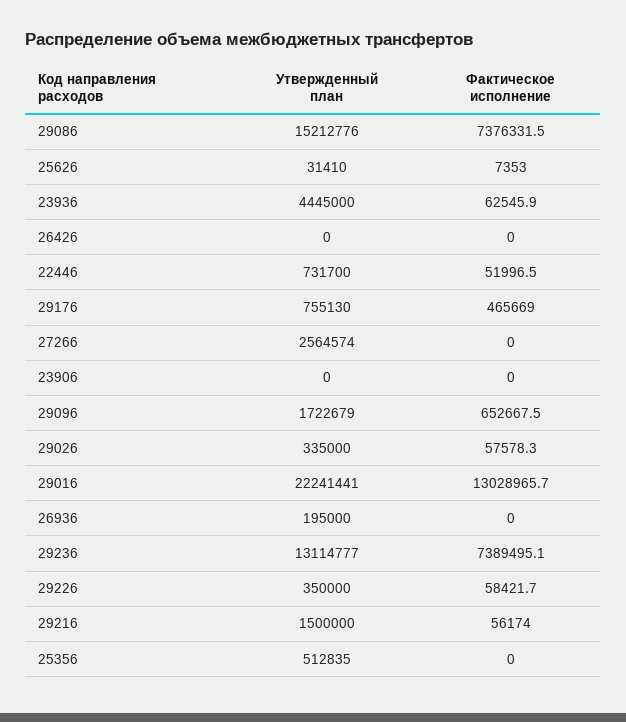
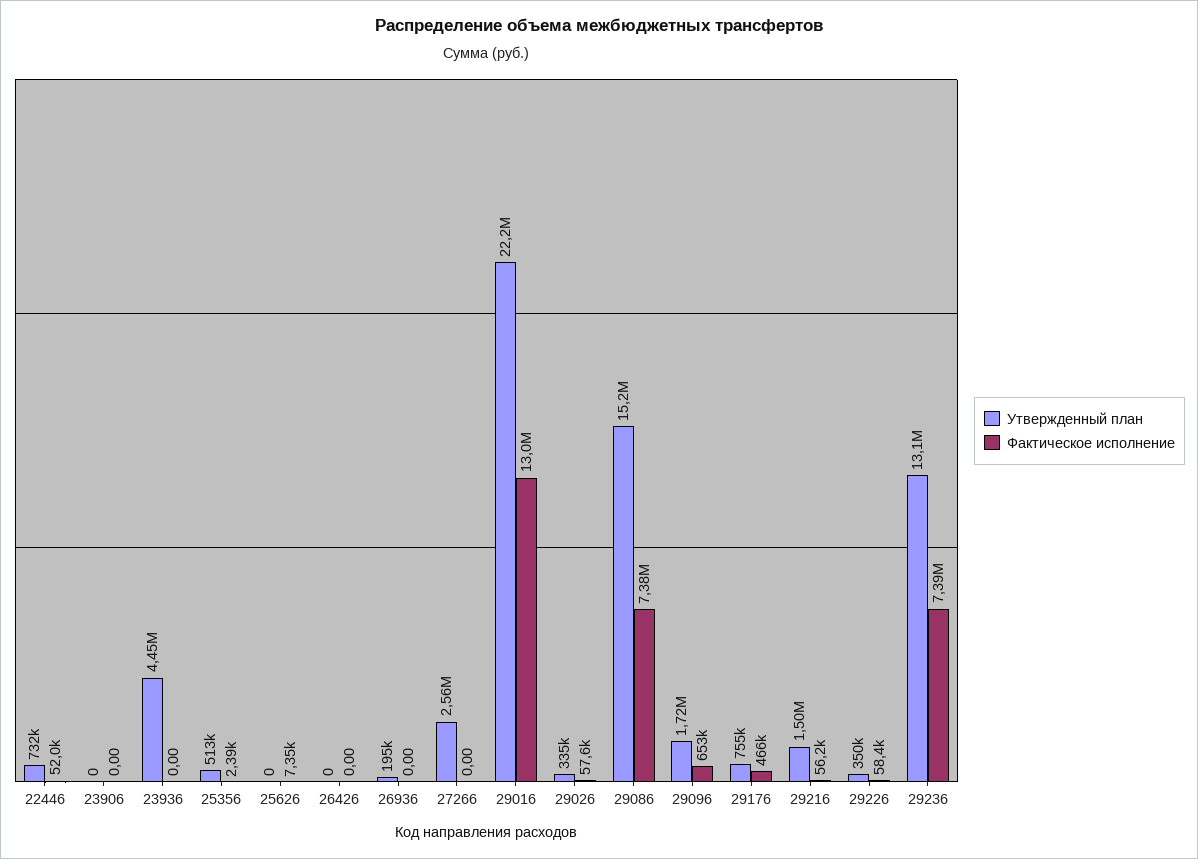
  {
    "Утвержденный план": {
      "29086": 15212776,
-     "25626": 31410,
+     "25626": 0,
      "23936": 4445000,
      "26426": 0,
      "22446": 731700,
      "29176": 755130,
      "27266": 2564574,
      "23906": 0,
      "29096": 1722679,
      "29026": 335000,
      "29016": 22241441,
      "26936": 195000,
      "29236": 13114777,
      "29226": 350000,
      "29216": 1500000,
      "25356": 512835
    },
    "Фактическое исполнение": {
      "29086": 7376331.5,
      "25626": 7353,
-     "23936": 62545.9,
+     "23936": 0,
      "26426": 0,
      "22446": 51996.5,
      "29176": 465669,
      "27266": 0,
      "23906": 0,
      "29096": 652667.5,
      "29026": 57578.3,
      "29016": 13028965.7,
      "26936": 0,
      "29236": 7389495.1,
      "29226": 58421.7,
      "29216": 56174,
-     "25356": 0
+     "25356": 2390
    }
  }

